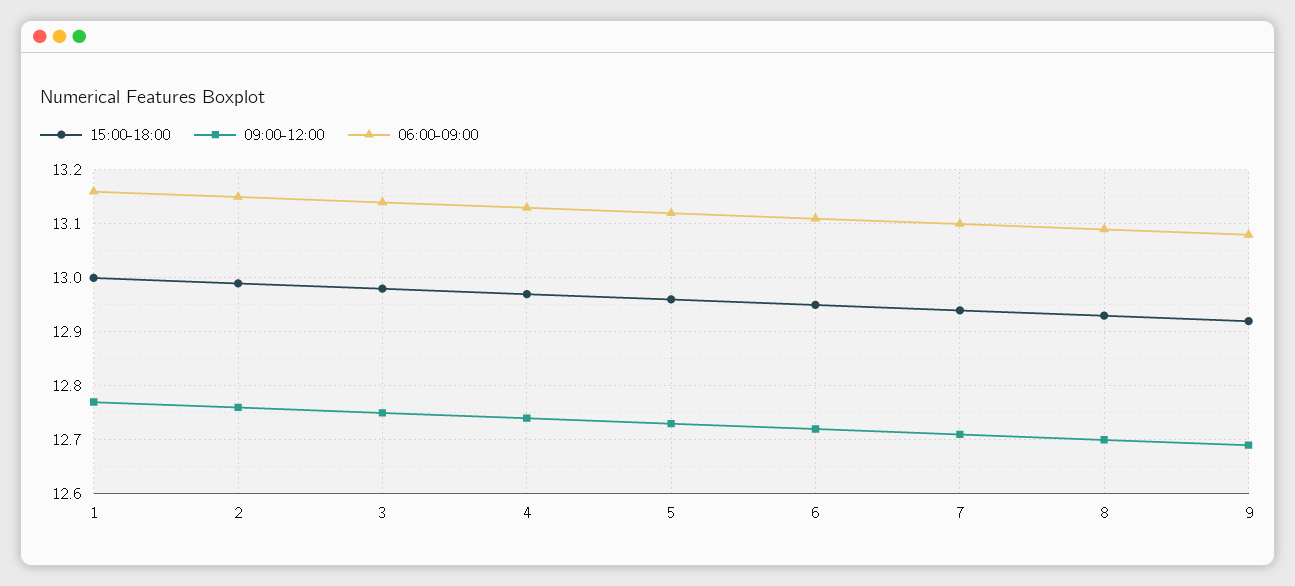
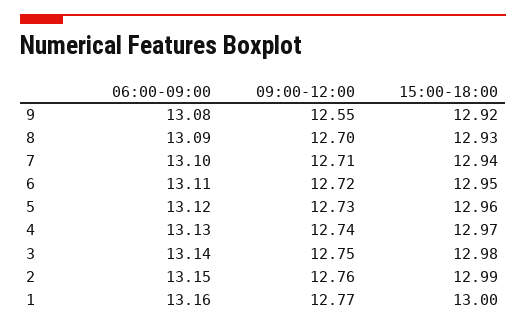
  {
    "15:00-18:00": {
      "1": 13,
      "2": 12.99,
      "3": 12.98,
      "4": 12.97,
      "5": 12.96,
      "6": 12.95,
      "7": 12.94,
      "8": 12.93,
      "9": 12.92
    },
    "09:00-12:00": {
      "1": 12.77,
      "2": 12.76,
      "3": 12.75,
      "4": 12.74,
      "5": 12.73,
      "6": 12.72,
      "7": 12.71,
      "8": 12.7,
-     "9": 12.7
+     "9": 12.55
    },
    "06:00-09:00": {
      "1": 13.16,
      "2": 13.15,
      "3": 13.14,
      "4": 13.13,
      "5": 13.12,
      "6": 13.11,
      "7": 13.1,
      "8": 13.09,
      "9": 13.08
    }
  }

